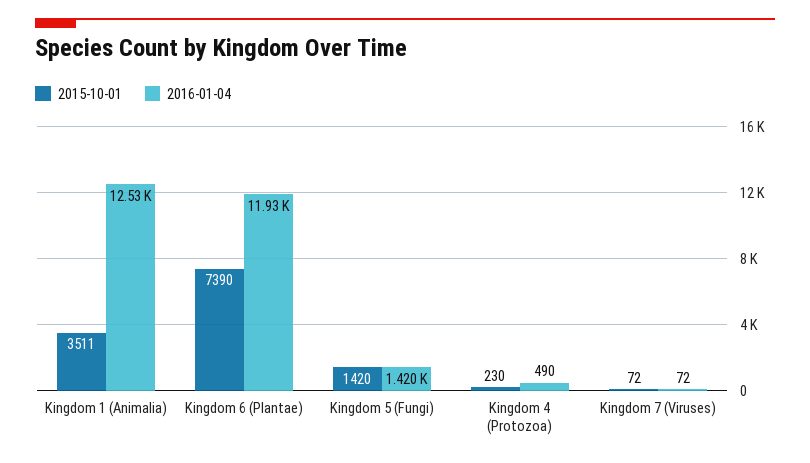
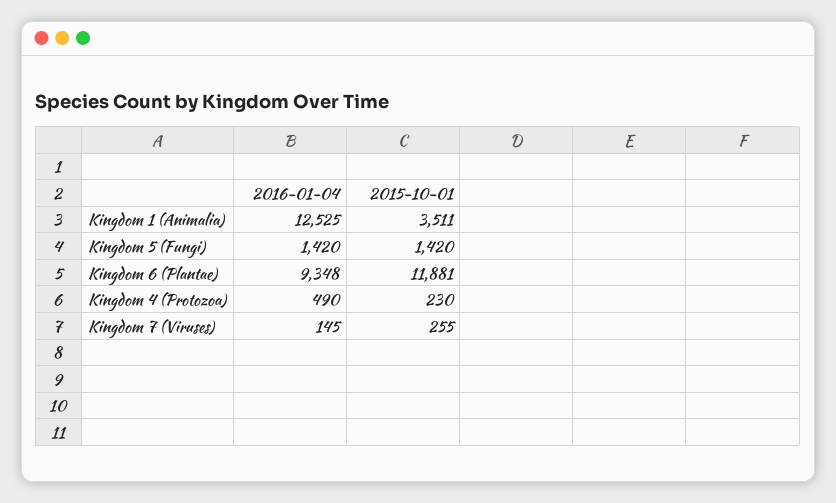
  {
    "2015-10-01": {
      "Kingdom 1 (Animalia)": 3511,
-     "Kingdom 6 (Plantae)": 7390,
+     "Kingdom 6 (Plantae)": 11881,
      "Kingdom 5 (Fungi)": 1420,
      "Kingdom 4 (Protozoa)": 230,
-     "Kingdom 7 (Viruses)": 72
+     "Kingdom 7 (Viruses)": 255
    },
    "2016-01-04": {
      "Kingdom 1 (Animalia)": 12525,
-     "Kingdom 6 (Plantae)": 11930,
+     "Kingdom 6 (Plantae)": 9348,
      "Kingdom 5 (Fungi)": 1420,
      "Kingdom 4 (Protozoa)": 490,
-     "Kingdom 7 (Viruses)": 72
+     "Kingdom 7 (Viruses)": 145
    }
  }

